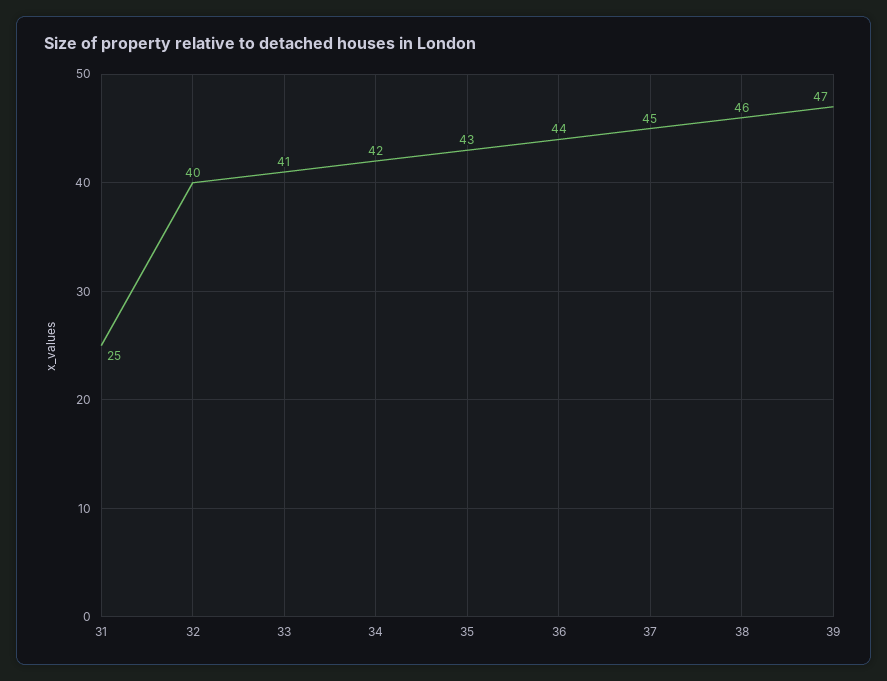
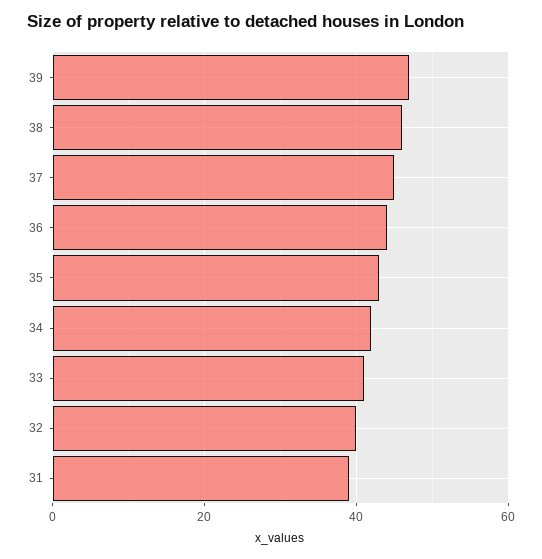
  {
-   "31": 25,
+   "31": 40,
    "32": 40,
    "33": 41,
    "34": 42,
    "35": 43,
    "36": 44,
    "37": 45,
    "38": 46,
    "39": 47
  }

